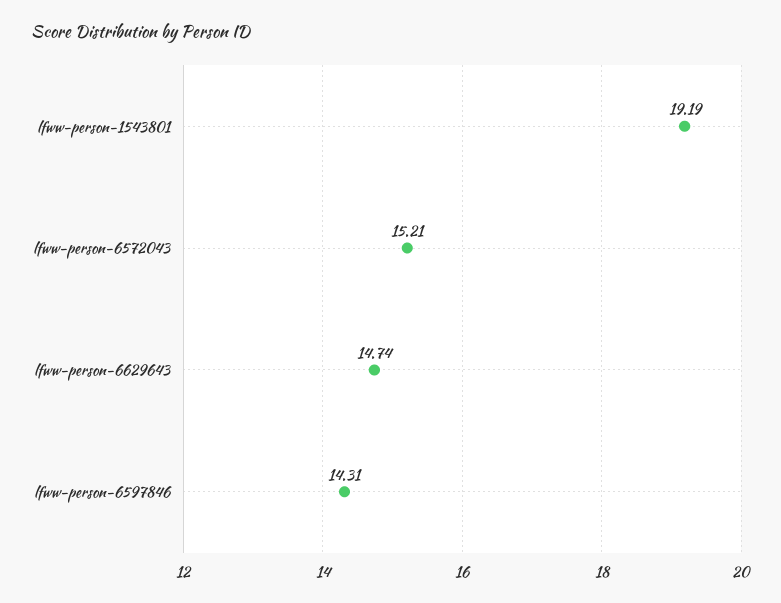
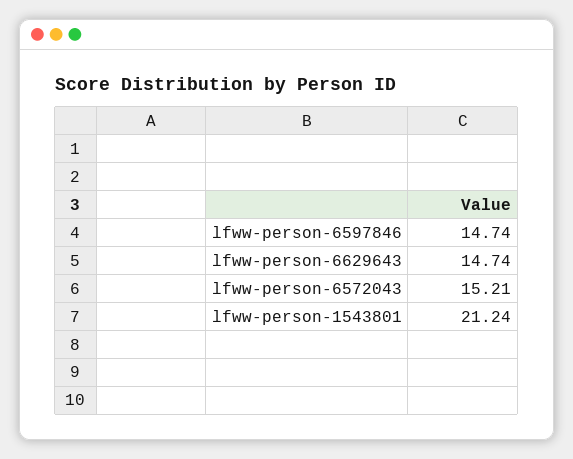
  {
-   "lfww-person-1543801": 19.19,
+   "lfww-person-1543801": 21.24,
    "lfww-person-6572043": 15.21,
    "lfww-person-6629643": 14.74,
-   "lfww-person-6597846": 14.31
+   "lfww-person-6597846": 14.74
  }

